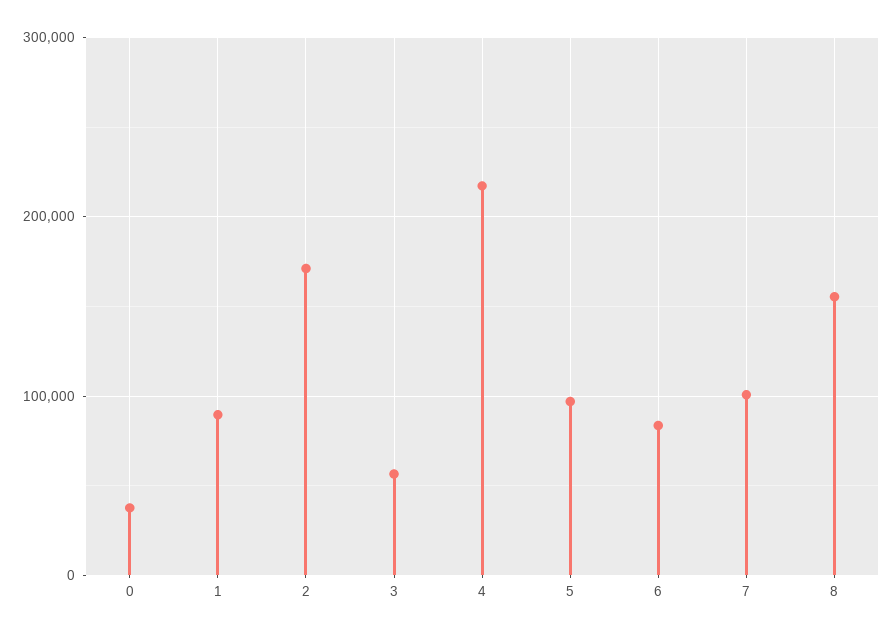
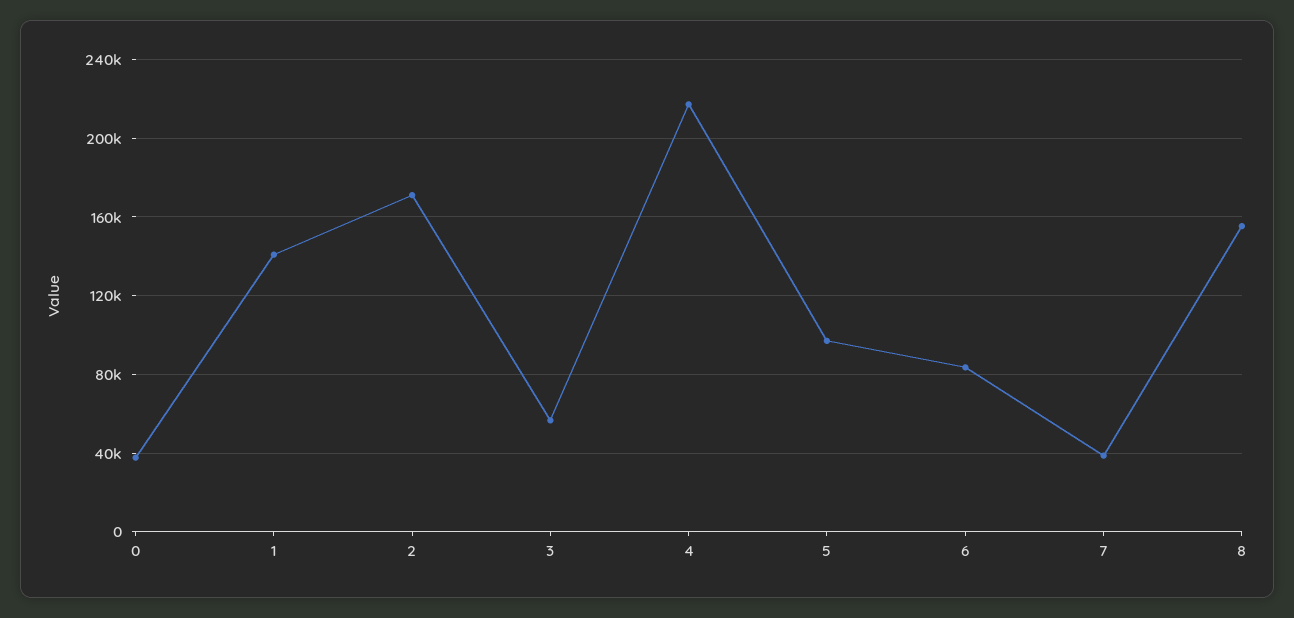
  {
    "0": 40000,
-   "1": 90000,
+   "1": 140000,
    "2": 170000,
    "3": 55000,
    "4": 215000,
    "5": 95000,
    "6": 85000,
-   "7": 100000,
+   "7": 40000,
    "8": 155000
  }

